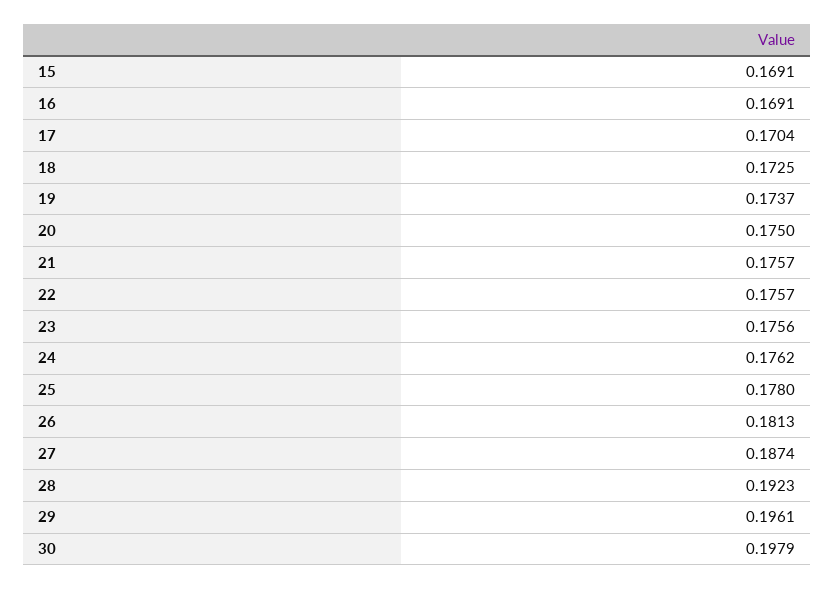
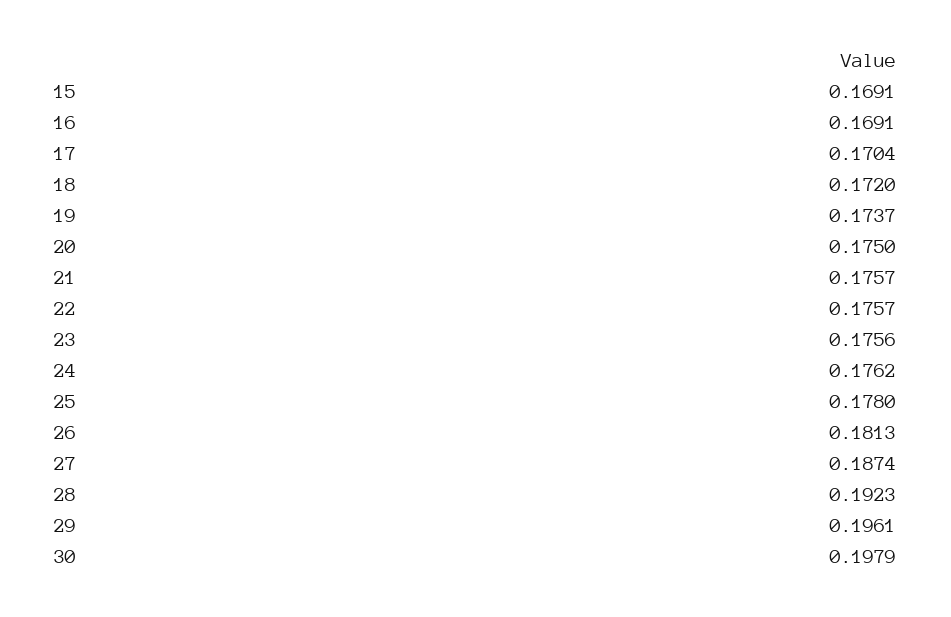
  {
    "15": 0.1691,
    "16": 0.1691,
    "17": 0.1704,
-   "18": 0.1725,
+   "18": 0.172,
    "19": 0.1737,
    "20": 0.175,
    "21": 0.1757,
    "22": 0.1757,
    "23": 0.1756,
    "24": 0.1762,
    "25": 0.178,
    "26": 0.1813,
    "27": 0.1874,
    "28": 0.1923,
    "29": 0.1961,
    "30": 0.1979
  }

